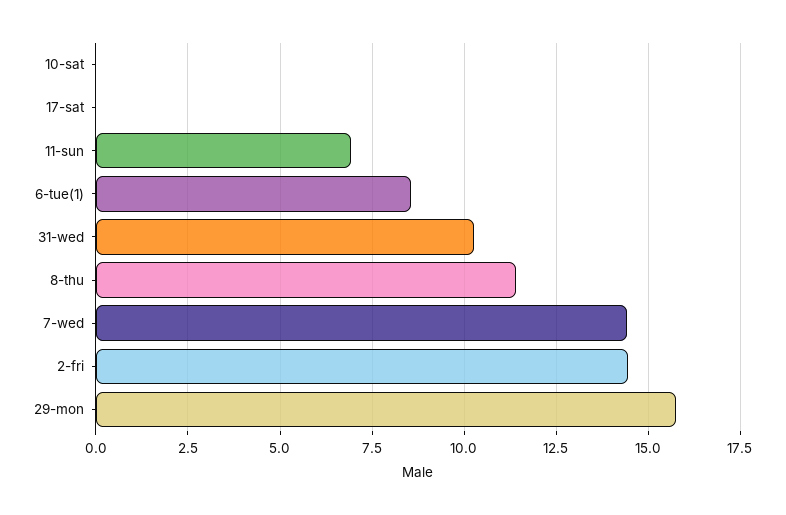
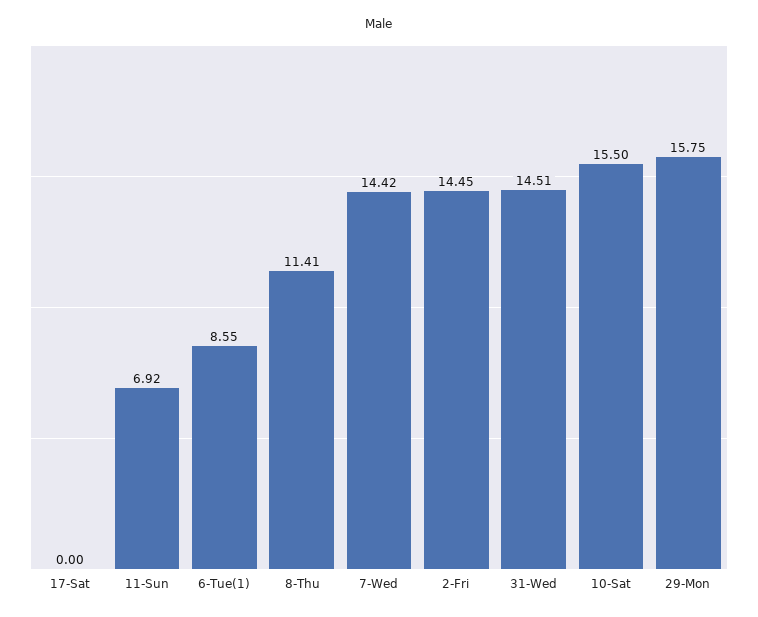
  {
-   "10-sat": 0,
+   "10-sat": 15.5,
    "17-sat": 0,
    "11-sun": 6.92,
    "6-tue(1)": 8.55,
-   "31-wed": 10.25,
+   "31-wed": 14.51,
    "8-thu": 11.41,
    "7-wed": 14.42,
    "2-fri": 14.45,
    "29-mon": 15.75
  }

